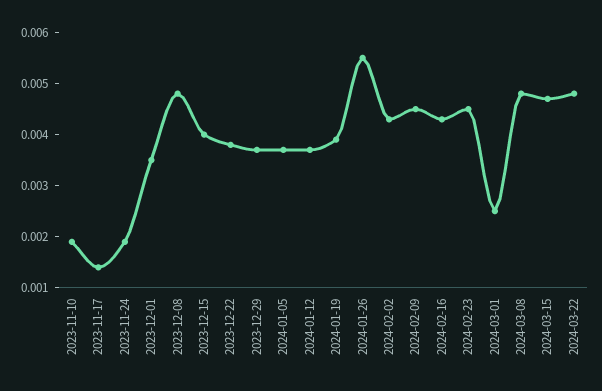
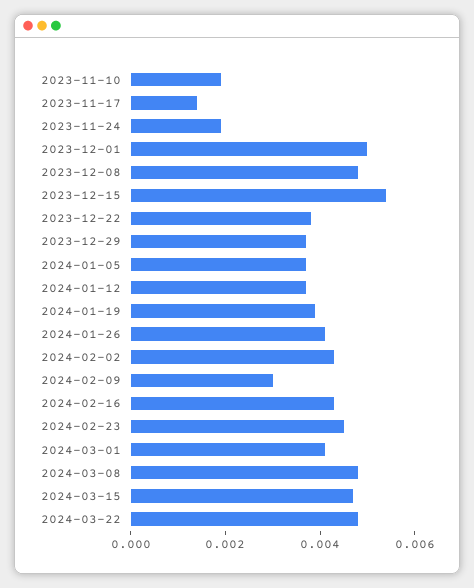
  {
    "2023-11-10": 0.002,
    "2023-11-17": 0.0015,
    "2023-11-24": 0.002,
-   "2023-12-01": 0.0035,
+   "2023-12-01": 0.005,
    "2023-12-08": 0.005,
-   "2023-12-15": 0.004,
+   "2023-12-15": 0.0055,
    "2023-12-22": 0.004,
    "2023-12-29": 0.0035,
    "2024-01-05": 0.0035,
    "2024-01-12": 0.0035,
    "2024-01-19": 0.004,
-   "2024-01-26": 0.0055,
+   "2024-01-26": 0.004,
    "2024-02-02": 0.0045,
-   "2024-02-09": 0.0045,
+   "2024-02-09": 0.003,
    "2024-02-16": 0.0045,
    "2024-02-23": 0.0045,
-   "2024-03-01": 0.0025,
+   "2024-03-01": 0.004,
    "2024-03-08": 0.005,
    "2024-03-15": 0.0045,
    "2024-03-22": 0.005
  }

